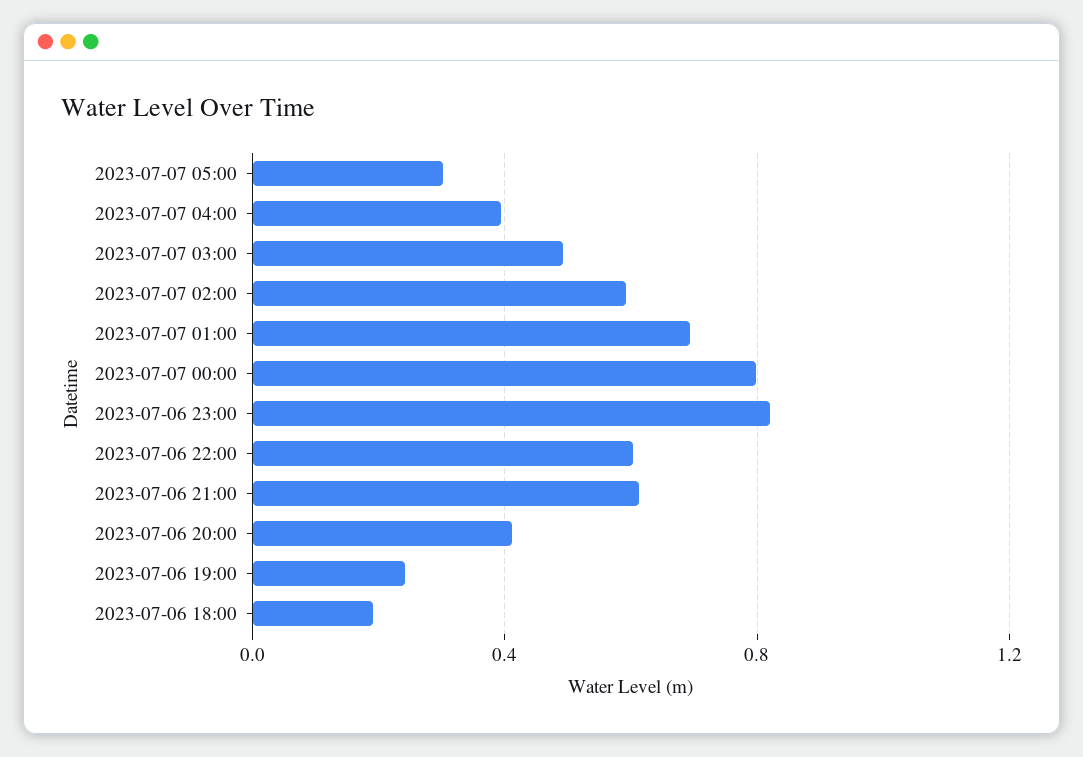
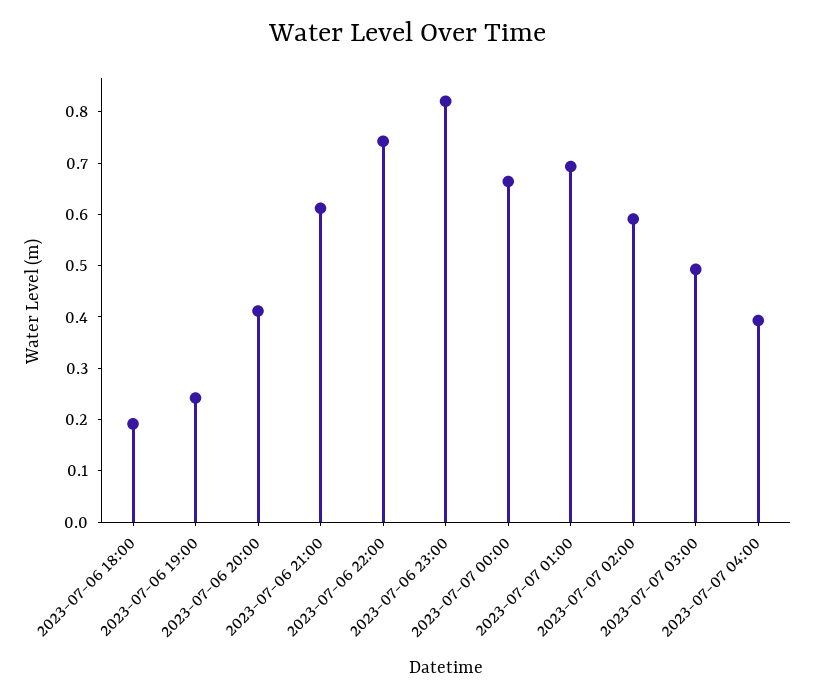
  {
-   "2023-07-07 05:00": 0.3,
    "2023-07-07 04:00": 0.4,
    "2023-07-07 03:00": 0.5,
    "2023-07-07 02:00": 0.6,
    "2023-07-07 01:00": 0.7,
-   "2023-07-07 00:00": 0.8,
+   "2023-07-07 00:00": 0.66,
    "2023-07-06 23:00": 0.82,
-   "2023-07-06 22:00": 0.6,
+   "2023-07-06 22:00": 0.74,
    "2023-07-06 21:00": 0.62,
    "2023-07-06 20:00": 0.42,
    "2023-07-06 19:00": 0.24,
    "2023-07-06 18:00": 0.2
  }

